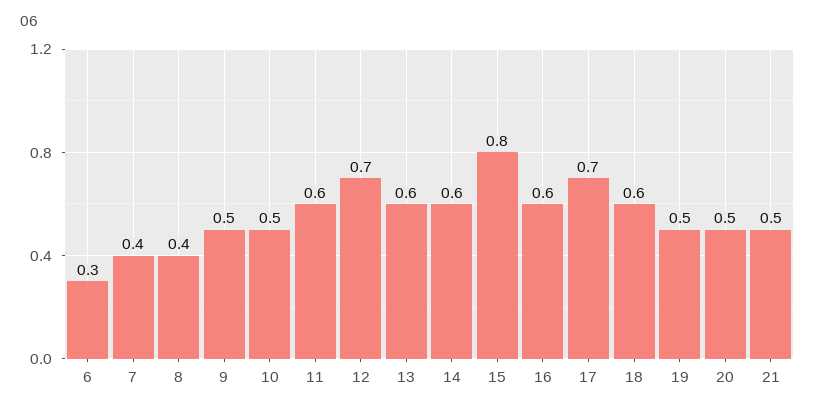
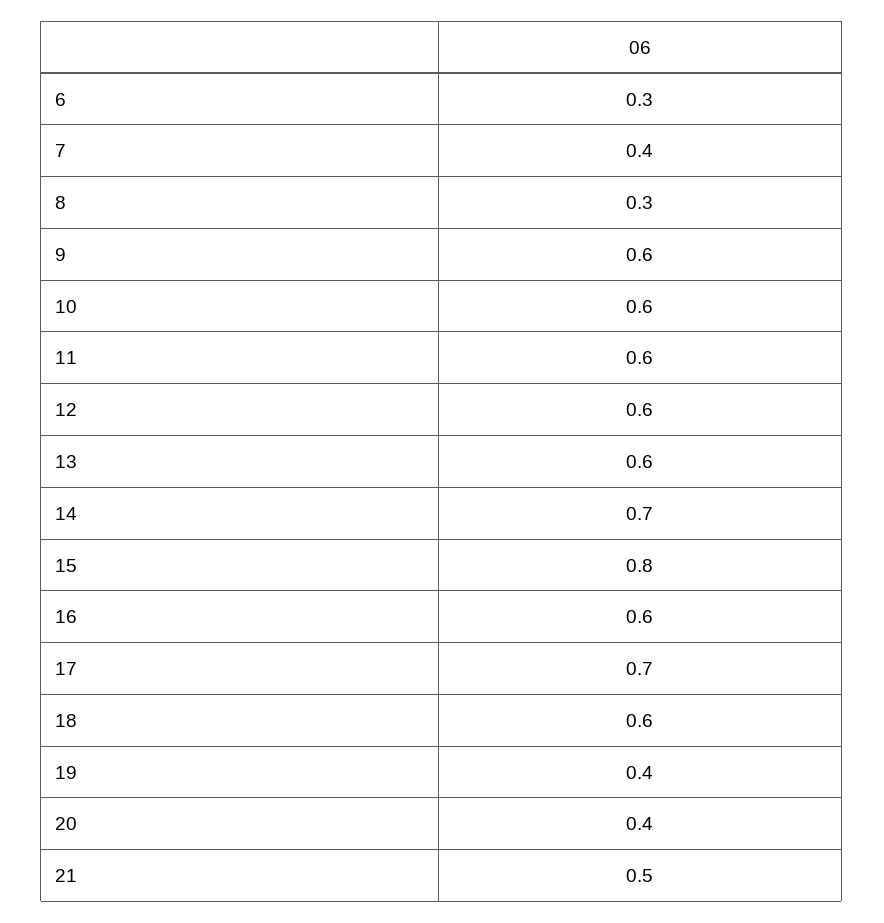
  {
    "6": 0.3,
    "7": 0.4,
-   "8": 0.4,
+   "8": 0.3,
-   "9": 0.5,
+   "9": 0.6,
-   "10": 0.5,
+   "10": 0.6,
    "11": 0.6,
-   "12": 0.7,
+   "12": 0.6,
    "13": 0.6,
-   "14": 0.6,
+   "14": 0.7,
    "15": 0.8,
    "16": 0.6,
    "17": 0.7,
    "18": 0.6,
-   "19": 0.5,
+   "19": 0.4,
-   "20": 0.5,
+   "20": 0.4,
    "21": 0.5
  }

